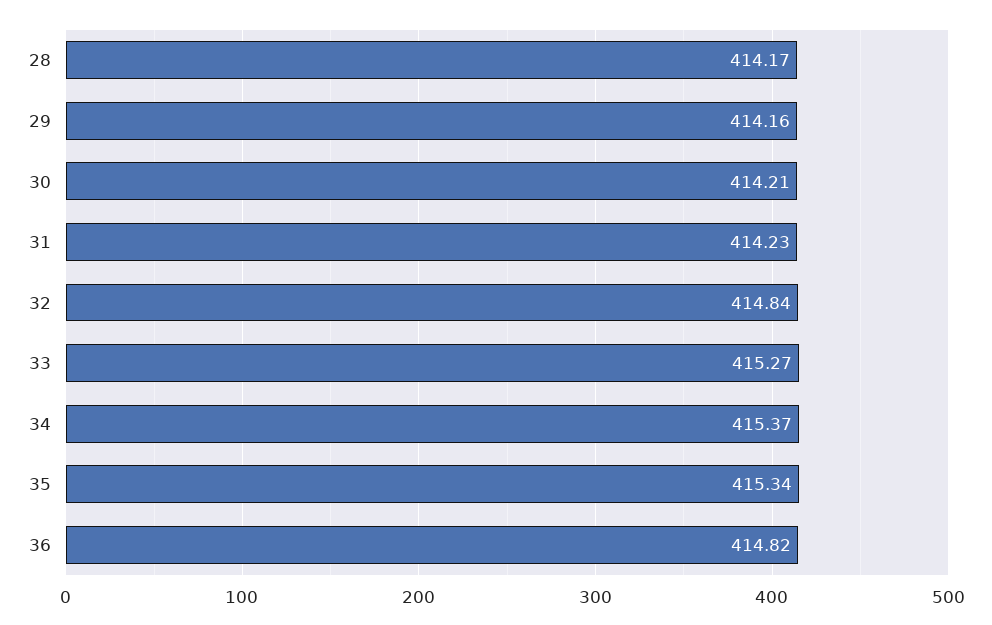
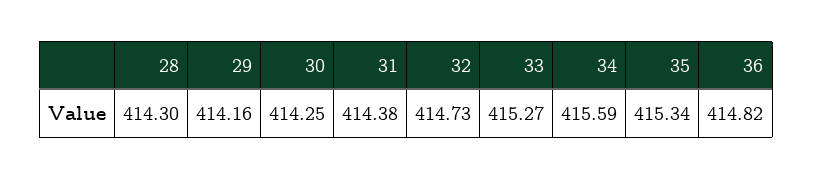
  {
-   "28": 414.17,
+   "28": 414.3,
    "29": 414.16,
-   "30": 414.21,
+   "30": 414.25,
-   "31": 414.23,
+   "31": 414.38,
-   "32": 414.84,
+   "32": 414.73,
    "33": 415.27,
-   "34": 415.37,
+   "34": 415.59,
    "35": 415.34,
    "36": 414.82
  }

